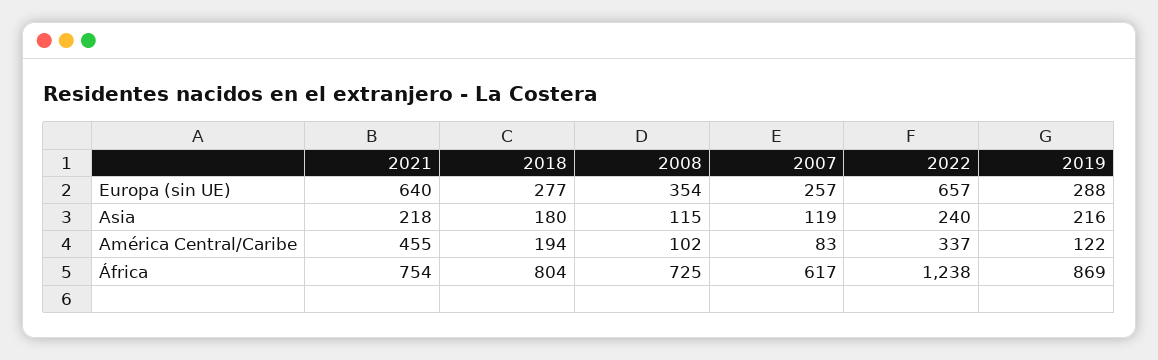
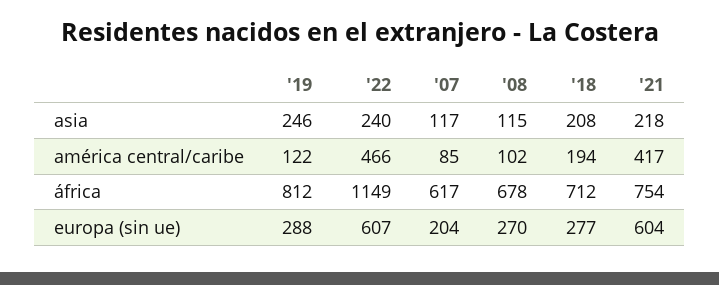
  {
    "2021": {
-     "Europa (sin UE)": 640,
+     "Europa (sin UE)": 604,
      "Asia": 218,
-     "América Central/Caribe": 455,
+     "América Central/Caribe": 417,
      "África": 754
    },
    "2018": {
      "Europa (sin UE)": 277,
-     "Asia": 180,
+     "Asia": 208,
      "América Central/Caribe": 194,
-     "África": 804
+     "África": 712
    },
    "2008": {
-     "Europa (sin UE)": 354,
+     "Europa (sin UE)": 270,
      "Asia": 115,
      "América Central/Caribe": 102,
-     "África": 725
+     "África": 678
    },
    "2007": {
-     "Europa (sin UE)": 257,
+     "Europa (sin UE)": 204,
-     "Asia": 119,
+     "Asia": 117,
-     "América Central/Caribe": 83,
+     "América Central/Caribe": 85,
      "África": 617
    },
    "2022": {
-     "Europa (sin UE)": 657,
+     "Europa (sin UE)": 607,
      "Asia": 240,
-     "América Central/Caribe": 337,
+     "América Central/Caribe": 466,
-     "África": 1238
+     "África": 1149
    },
    "2019": {
      "Europa (sin UE)": 288,
-     "Asia": 216,
+     "Asia": 246,
      "América Central/Caribe": 122,
-     "África": 869
+     "África": 812
    }
  }

